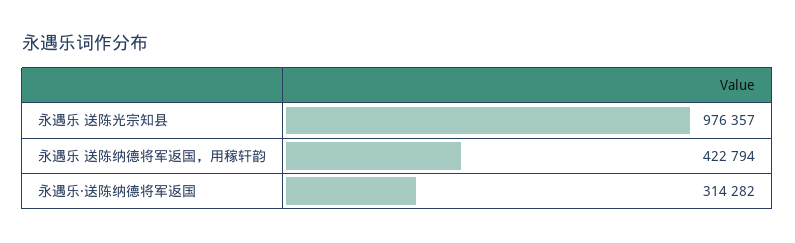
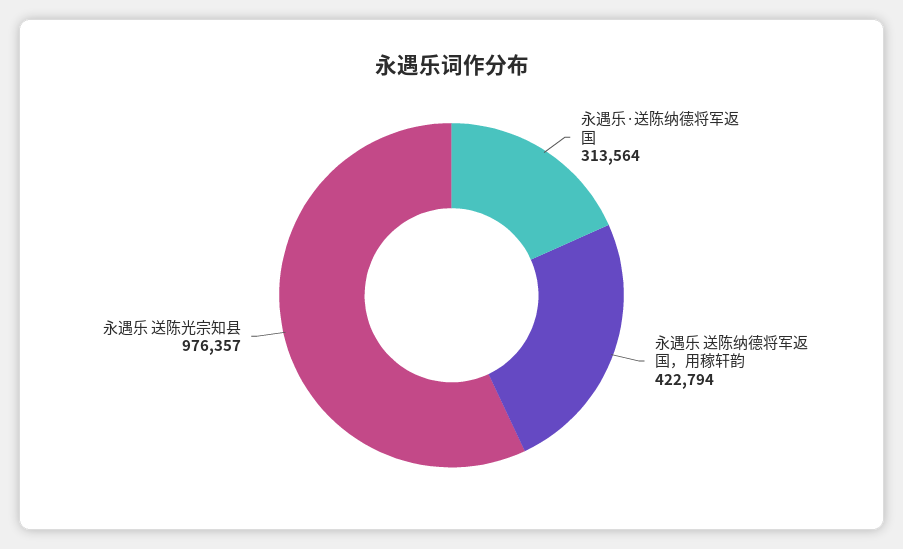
  {
    "永遇乐 送陈光宗知县": 976357,
    "永遇乐 送陈纳德将军返国，用稼轩韵": 422794,
-   "永遇乐·送陈纳德将军返国": 314282
+   "永遇乐·送陈纳德将军返国": 313564
  }

